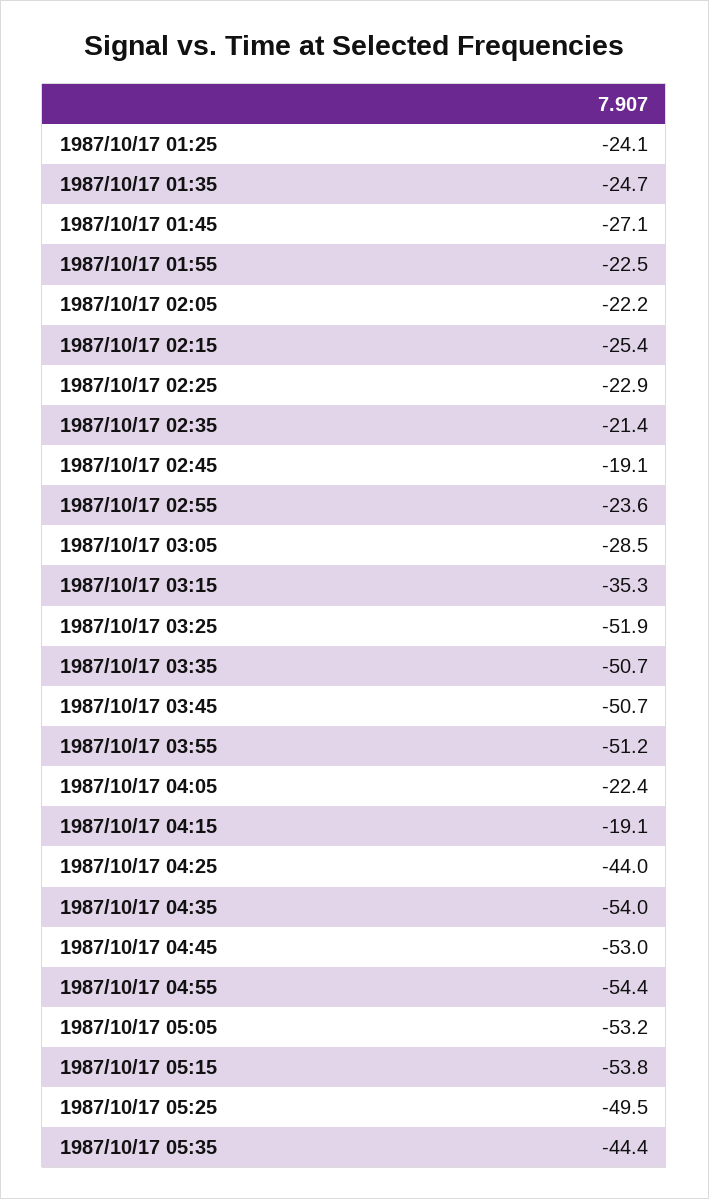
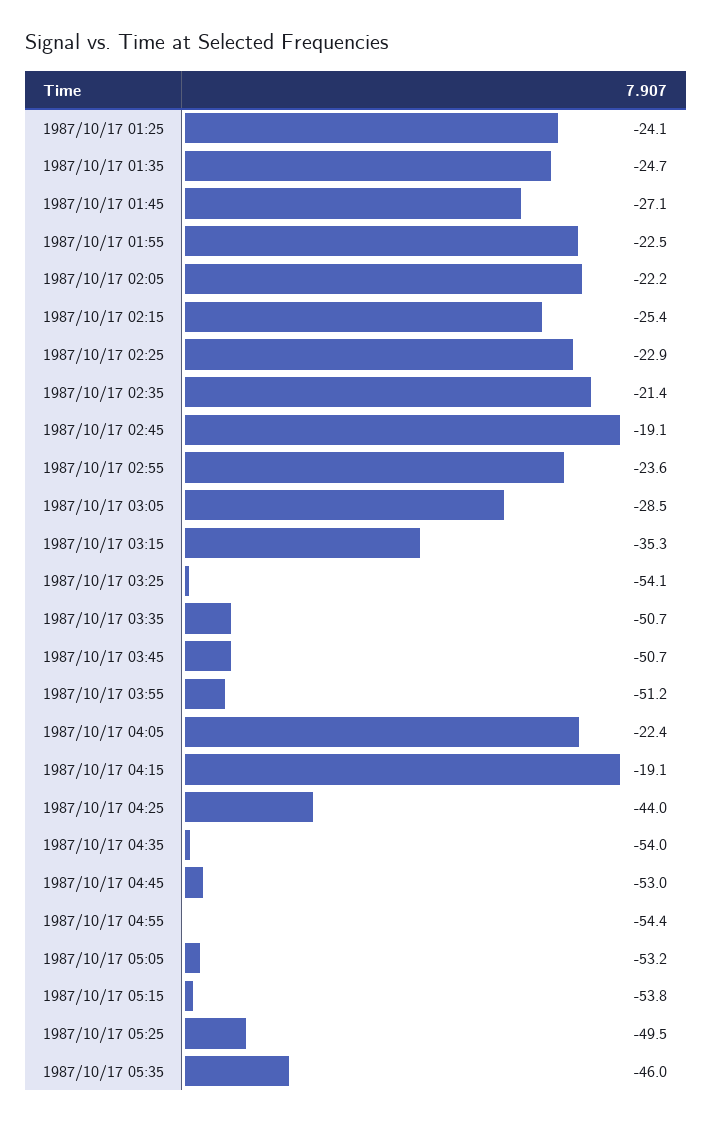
  {
    "1987/10/17 01:25": -24.1,
    "1987/10/17 01:35": -24.7,
    "1987/10/17 01:45": -27.1,
    "1987/10/17 01:55": -22.5,
    "1987/10/17 02:05": -22.2,
    "1987/10/17 02:15": -25.4,
    "1987/10/17 02:25": -22.9,
    "1987/10/17 02:35": -21.4,
    "1987/10/17 02:45": -19.1,
    "1987/10/17 02:55": -23.6,
    "1987/10/17 03:05": -28.5,
    "1987/10/17 03:15": -35.3,
-   "1987/10/17 03:25": -51.9,
+   "1987/10/17 03:25": -54.1,
    "1987/10/17 03:35": -50.7,
    "1987/10/17 03:45": -50.7,
    "1987/10/17 03:55": -51.2,
    "1987/10/17 04:05": -22.4,
    "1987/10/17 04:15": -19.1,
    "1987/10/17 04:25": -44,
    "1987/10/17 04:35": -54,
    "1987/10/17 04:45": -53,
    "1987/10/17 04:55": -54.4,
    "1987/10/17 05:05": -53.2,
    "1987/10/17 05:15": -53.8,
    "1987/10/17 05:25": -49.5,
-   "1987/10/17 05:35": -44.4
+   "1987/10/17 05:35": -46
  }

